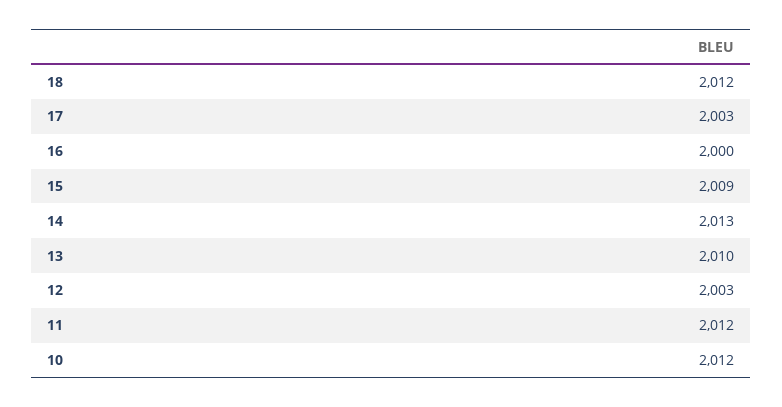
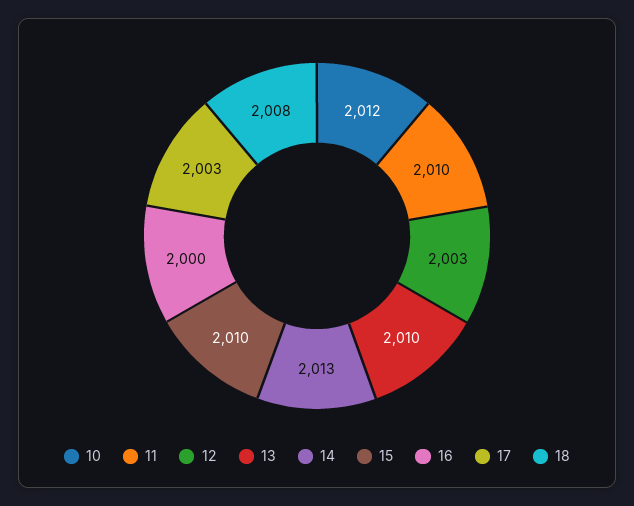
  {
-   "18": 2012,
+   "18": 2008,
    "17": 2003,
    "16": 2000,
-   "15": 2009,
+   "15": 2010,
    "14": 2013,
    "13": 2010,
    "12": 2003,
-   "11": 2012,
+   "11": 2010,
    "10": 2012
  }

